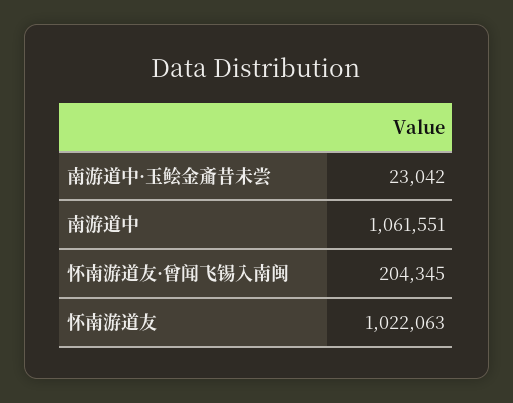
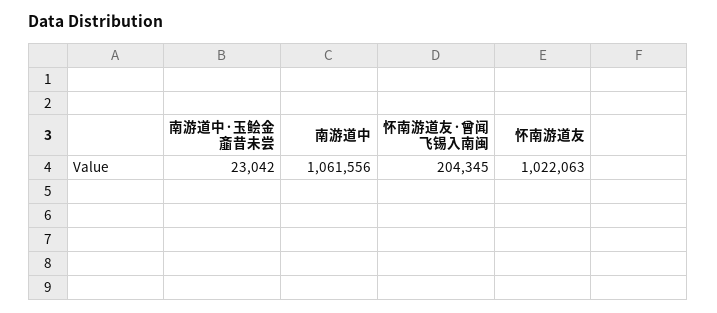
  {
    "南游道中·玉鲙金齑昔未尝": 23042,
-   "南游道中": 1061551,
+   "南游道中": 1061556,
    "怀南游道友·曾闻飞锡入南闽": 204345,
    "怀南游道友": 1022063
  }

